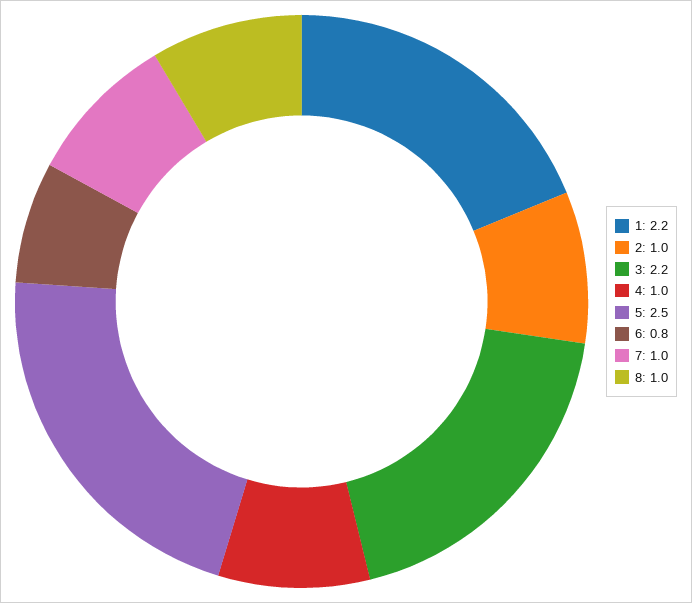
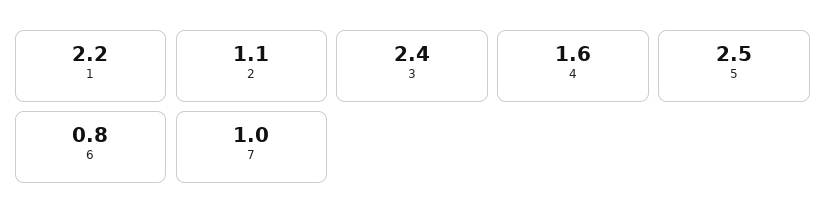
  {
    "1": 2.2,
-   "2": 1,
+   "2": 1.1,
-   "3": 2.2,
+   "3": 2.4,
-   "4": 1,
+   "4": 1.6,
    "5": 2.5,
    "6": 0.8,
-   "7": 1,
+   "7": 1
-   "8": 1
  }

